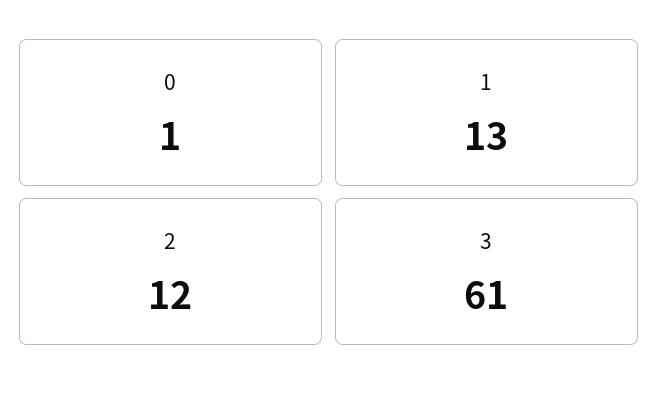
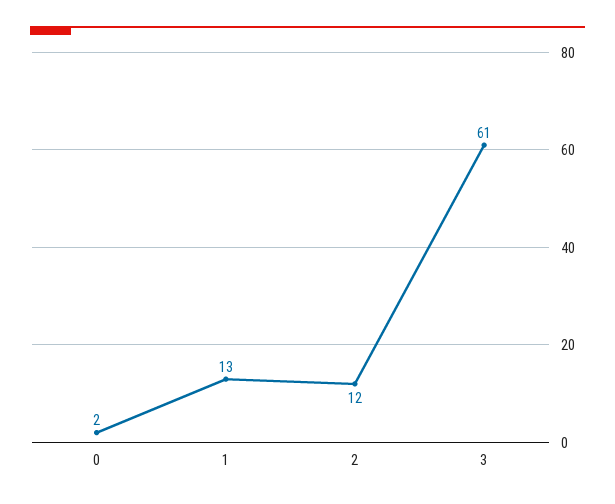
  {
-   "0": 1,
+   "0": 2,
    "1": 13,
    "2": 12,
    "3": 61
  }

